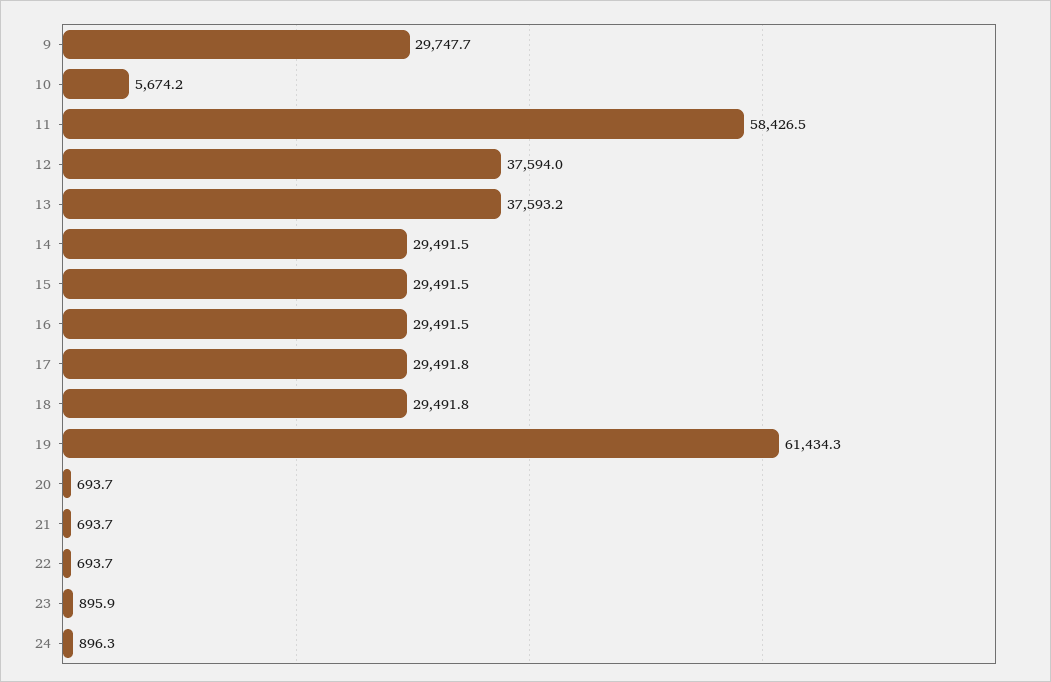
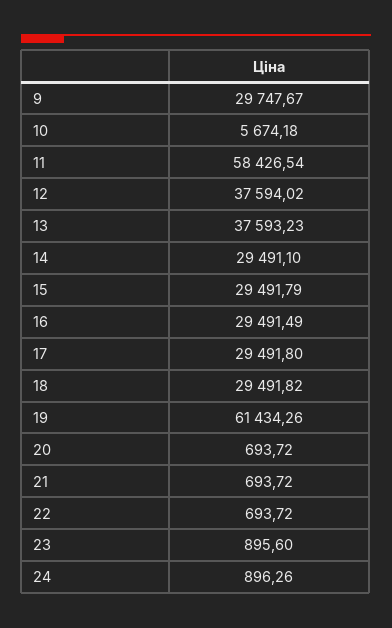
  {
    "9": 29747.67,
    "10": 5674.18,
    "11": 58426.54,
    "12": 37594.02,
    "13": 37593.23,
-   "14": 29491.5,
+   "14": 29491.1,
-   "15": 29491.5,
+   "15": 29491.79,
    "16": 29491.49,
    "17": 29491.8,
    "18": 29491.82,
    "19": 61434.26,
    "20": 693.72,
    "21": 693.72,
    "22": 693.72,
-   "23": 895.9,
+   "23": 895.6,
    "24": 896.26
  }

